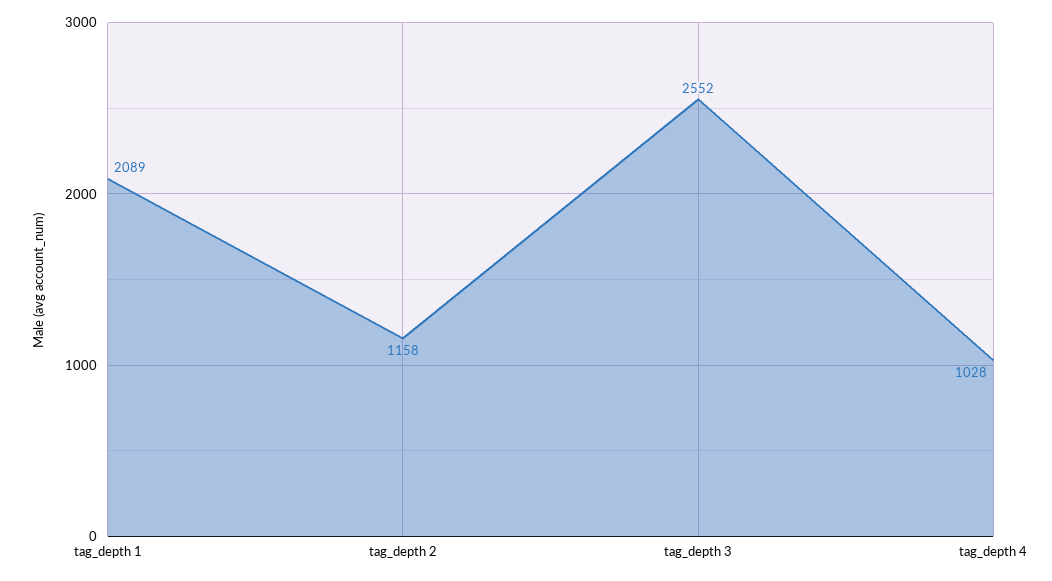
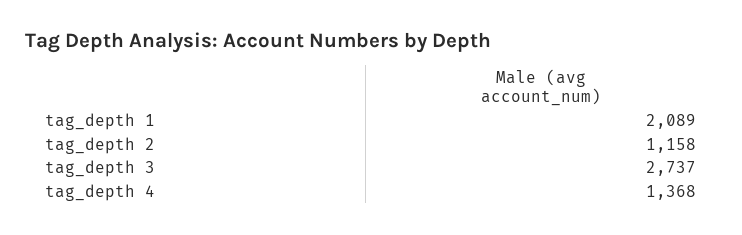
  {
    "tag_depth 1": 2089,
    "tag_depth 2": 1158,
-   "tag_depth 3": 2552,
+   "tag_depth 3": 2737,
-   "tag_depth 4": 1028
+   "tag_depth 4": 1368
  }

